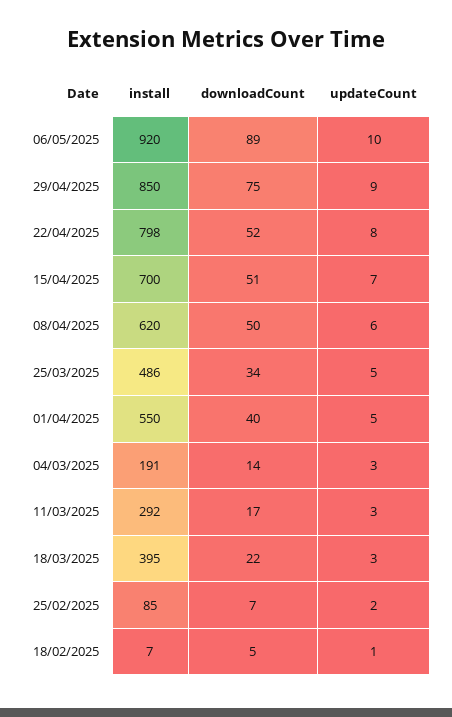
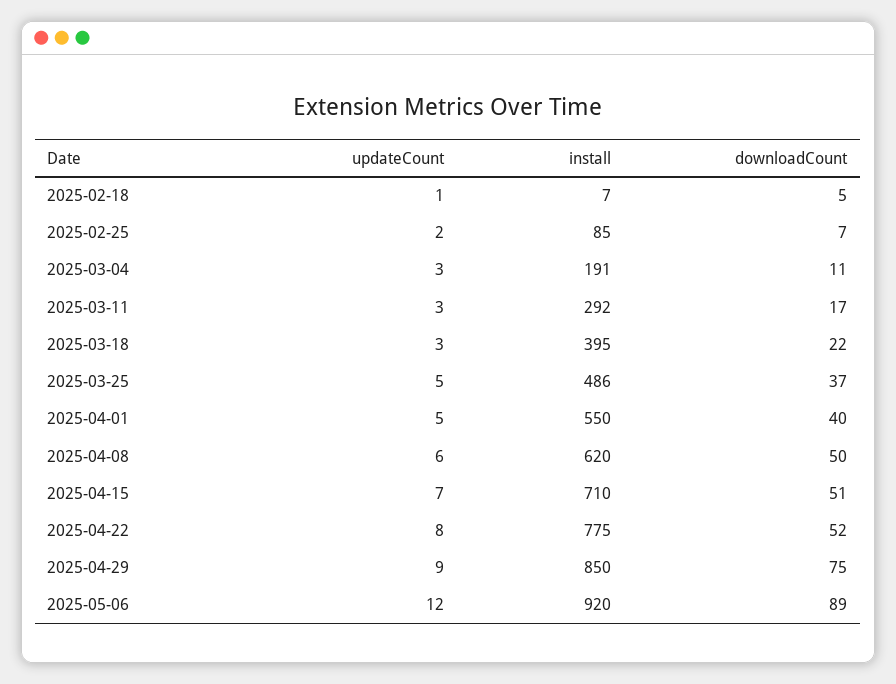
  {
    "install": {
      "06/05/2025": 920,
      "29/04/2025": 850,
-     "22/04/2025": 798,
+     "22/04/2025": 775,
-     "15/04/2025": 700,
+     "15/04/2025": 710,
      "08/04/2025": 620,
      "25/03/2025": 486,
      "01/04/2025": 550,
      "04/03/2025": 191,
      "11/03/2025": 292,
      "18/03/2025": 395,
      "25/02/2025": 85,
      "18/02/2025": 7
    },
    "downloadCount": {
      "06/05/2025": 89,
      "29/04/2025": 75,
      "22/04/2025": 52,
      "15/04/2025": 51,
      "08/04/2025": 50,
-     "25/03/2025": 34,
+     "25/03/2025": 37,
      "01/04/2025": 40,
-     "04/03/2025": 14,
+     "04/03/2025": 11,
      "11/03/2025": 17,
      "18/03/2025": 22,
      "25/02/2025": 7,
      "18/02/2025": 5
    },
    "updateCount": {
-     "06/05/2025": 10,
+     "06/05/2025": 12,
      "29/04/2025": 9,
      "22/04/2025": 8,
      "15/04/2025": 7,
      "08/04/2025": 6,
      "25/03/2025": 5,
      "01/04/2025": 5,
      "04/03/2025": 3,
      "11/03/2025": 3,
      "18/03/2025": 3,
      "25/02/2025": 2,
      "18/02/2025": 1
    }
  }

